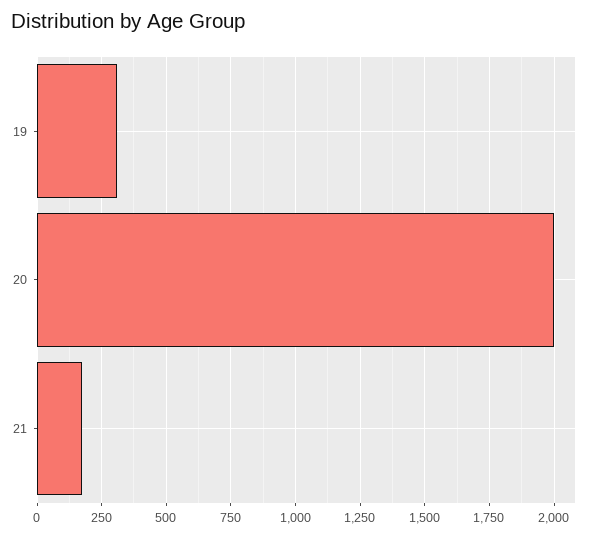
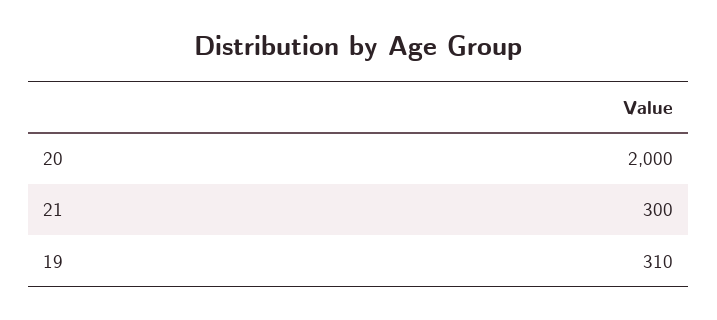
  {
    "19": 310,
    "20": 2000,
-   "21": 175
+   "21": 300
  }

